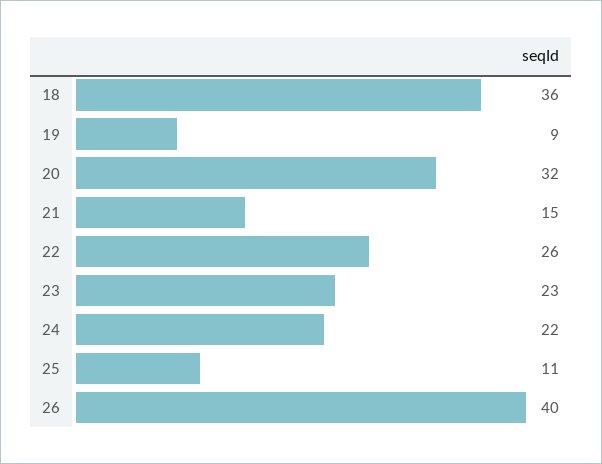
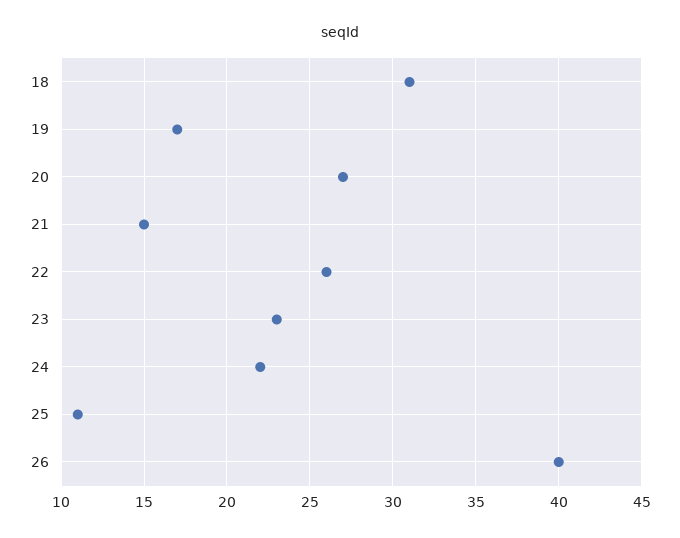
  {
-   "18": 36,
+   "18": 31,
-   "19": 9,
+   "19": 17,
-   "20": 32,
+   "20": 27,
    "21": 15,
    "22": 26,
    "23": 23,
    "24": 22,
    "25": 11,
    "26": 40
  }

